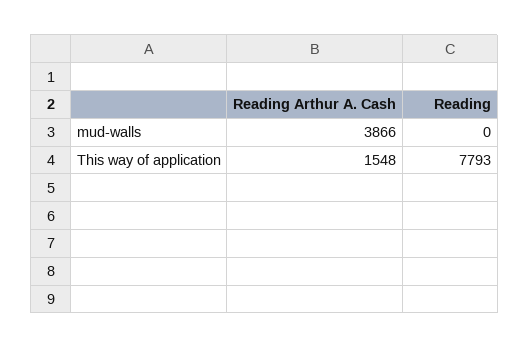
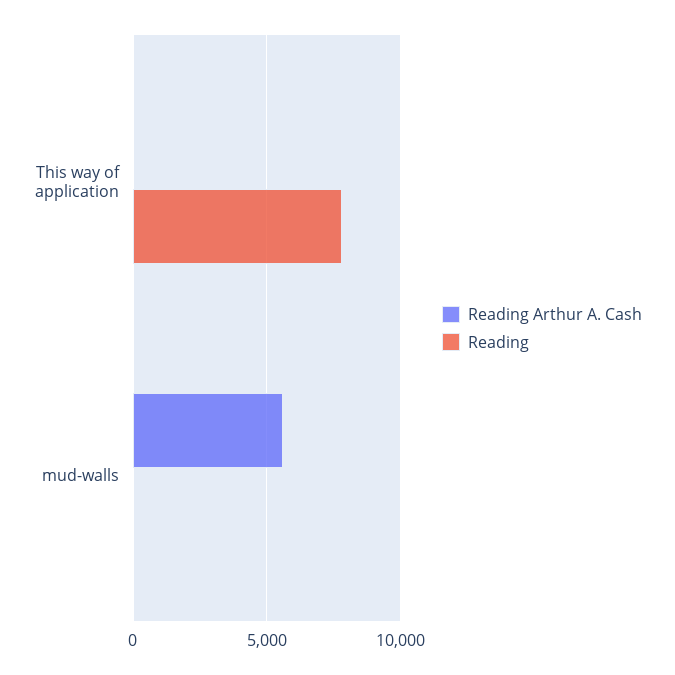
  {
    "Reading Arthur A. Cash": {
-     "mud-walls": 3866,
+     "mud-walls": 5500,
-     "This way of application": 1548
+     "This way of application": 0
    },
    "Reading": {
      "mud-walls": 0,
      "This way of application": 7793
    }
  }

